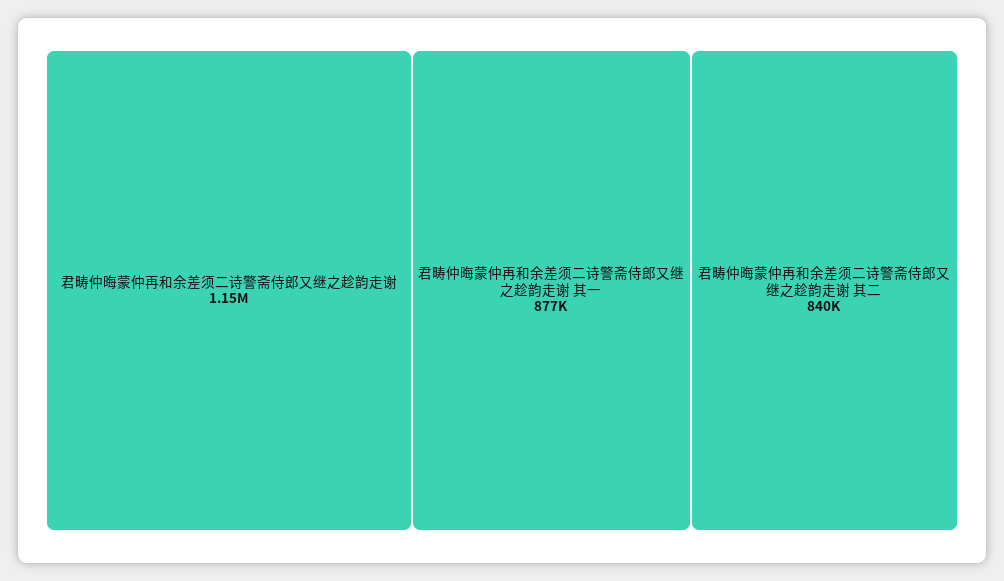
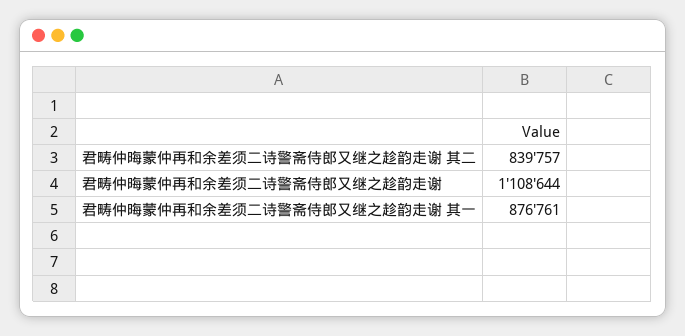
  {
-   "君畴仲晦蒙仲再和余差须二诗警斋侍郎又继之趁韵走谢": 1150000,
+   "君畴仲晦蒙仲再和余差须二诗警斋侍郎又继之趁韵走谢": 1108644,
    "君畴仲晦蒙仲再和余差须二诗警斋侍郎又继之趁韵走谢 其一": 876761,
    "君畴仲晦蒙仲再和余差须二诗警斋侍郎又继之趁韵走谢 其二": 839757
  }

